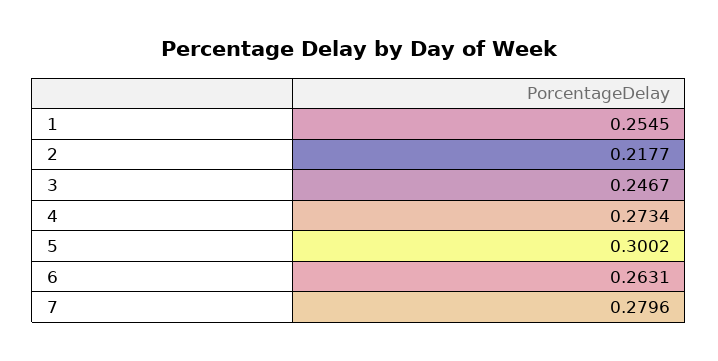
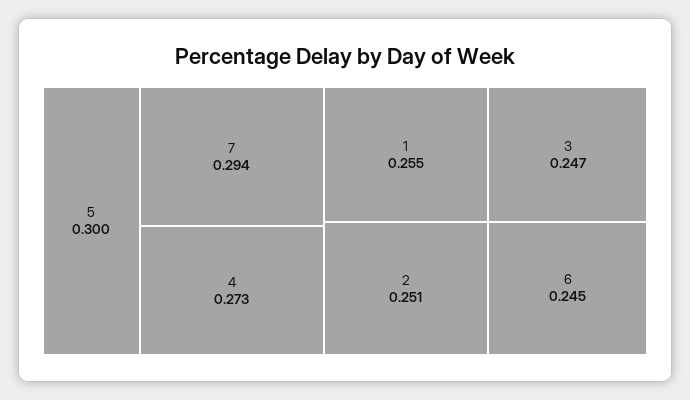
  {
    "1": 0.2545,
-   "2": 0.2177,
+   "2": 0.251,
    "3": 0.2467,
    "4": 0.2734,
    "5": 0.3002,
-   "6": 0.2631,
+   "6": 0.245,
-   "7": 0.2796
+   "7": 0.294
  }

